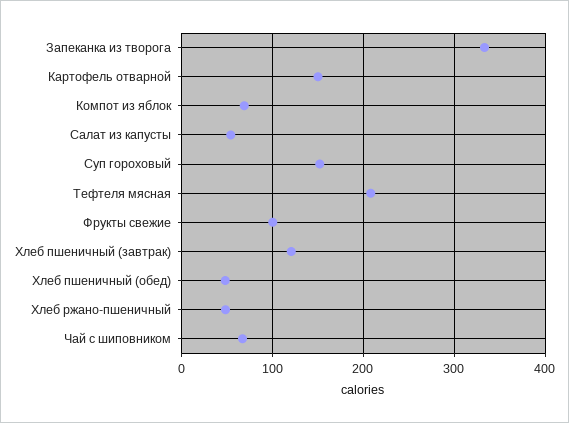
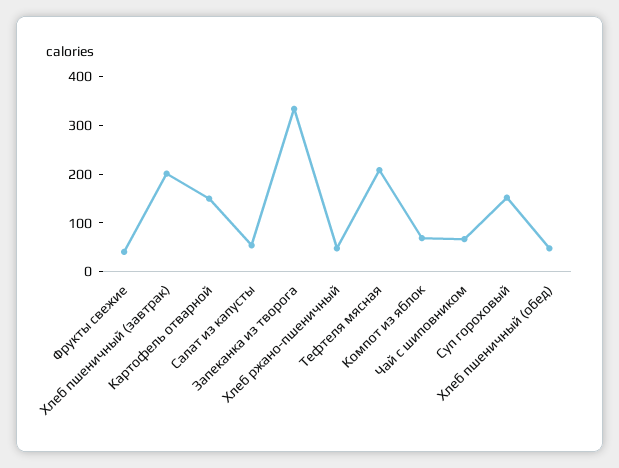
  {
    "Запеканка из творога": 330,
    "Картофель отварной": 150,
    "Компот из яблок": 70,
    "Салат из капусты": 50,
    "Суп гороховый": 150,
    "Тефтеля мясная": 210,
-   "Фрукты свежие": 100,
+   "Фрукты свежие": 40,
-   "Хлеб пшеничный (завтрак)": 120,
+   "Хлеб пшеничный (завтрак)": 200,
    "Хлеб пшеничный (обед)": 50,
    "Хлеб ржано-пшеничный": 50,
    "Чай с шиповником": 70
  }

